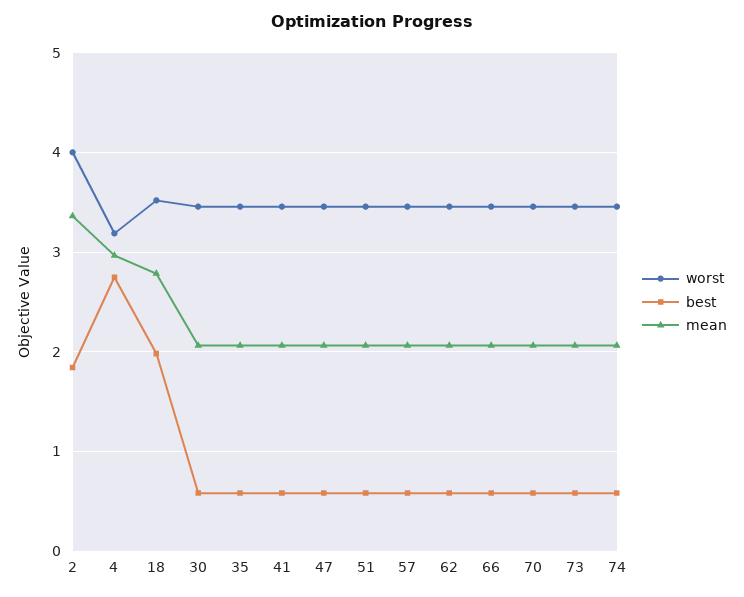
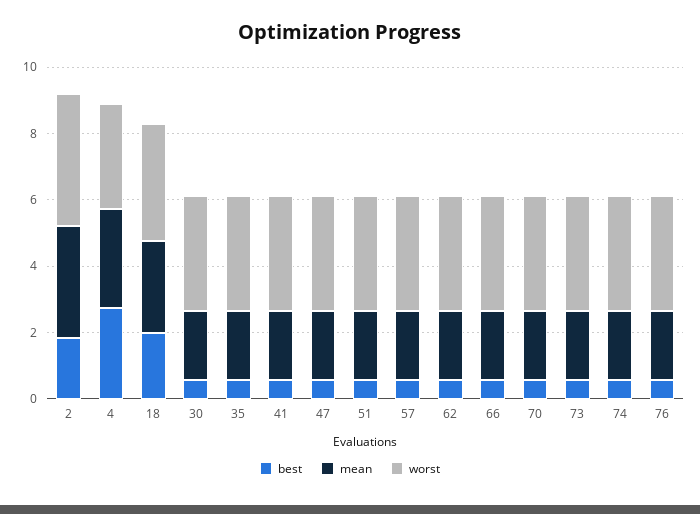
  {
    "worst": {
      "2": 4,
      "4": 3.2,
      "18": 3.5,
      "30": 3.5,
      "35": 3.5,
      "41": 3.5,
      "47": 3.5,
      "51": 3.5,
      "57": 3.5,
      "62": 3.5,
      "66": 3.5,
      "70": 3.5,
      "73": 3.5,
-     "74": 3.5
+     "74": 3.5,
+     "76": 3.5
    },
    "best": {
      "2": 1.8,
      "4": 2.7,
      "18": 2,
      "30": 0.6,
      "35": 0.6,
      "41": 0.6,
      "47": 0.6,
      "51": 0.6,
      "57": 0.6,
      "62": 0.6,
      "66": 0.6,
      "70": 0.6,
      "73": 0.6,
-     "74": 0.6
+     "74": 0.6,
+     "76": 0.5
    },
    "mean": {
      "2": 3.4,
      "4": 3,
      "18": 2.8,
      "30": 2.1,
      "35": 2.1,
      "41": 2.1,
      "47": 2.1,
      "51": 2.1,
      "57": 2.1,
      "62": 2.1,
      "66": 2.1,
      "70": 2.1,
      "73": 2.1,
-     "74": 2.1
+     "74": 2.1,
+     "76": 2
    }
  }

